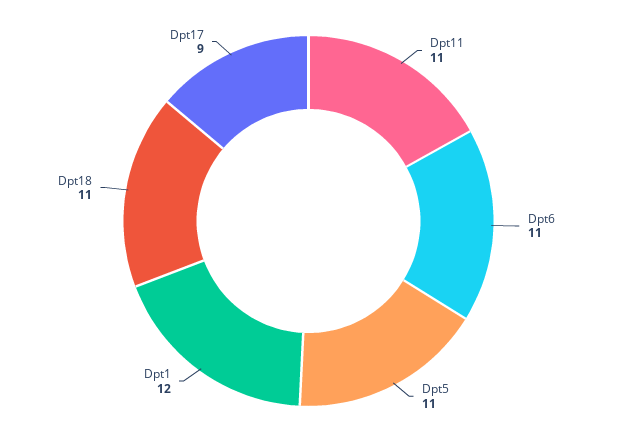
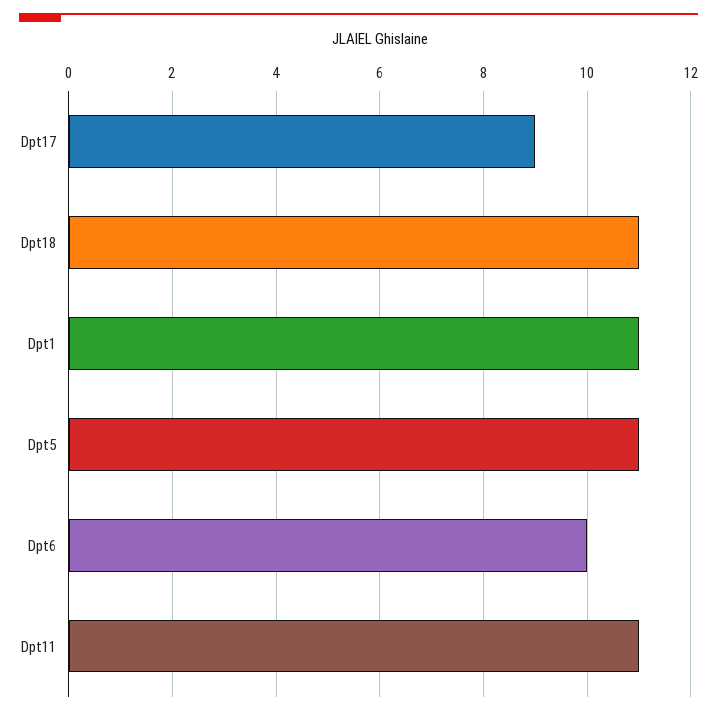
  {
    "Dpt11": 11,
-   "Dpt6": 11,
+   "Dpt6": 10,
    "Dpt5": 11,
-   "Dpt1": 12,
+   "Dpt1": 11,
    "Dpt18": 11,
    "Dpt17": 9
  }

